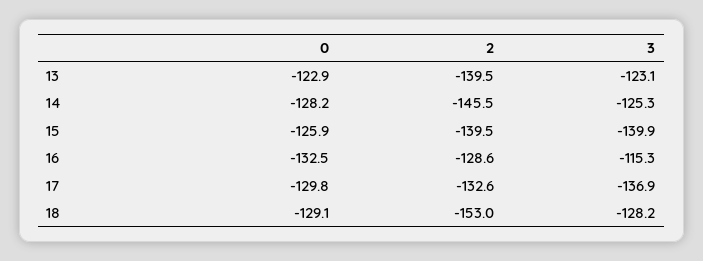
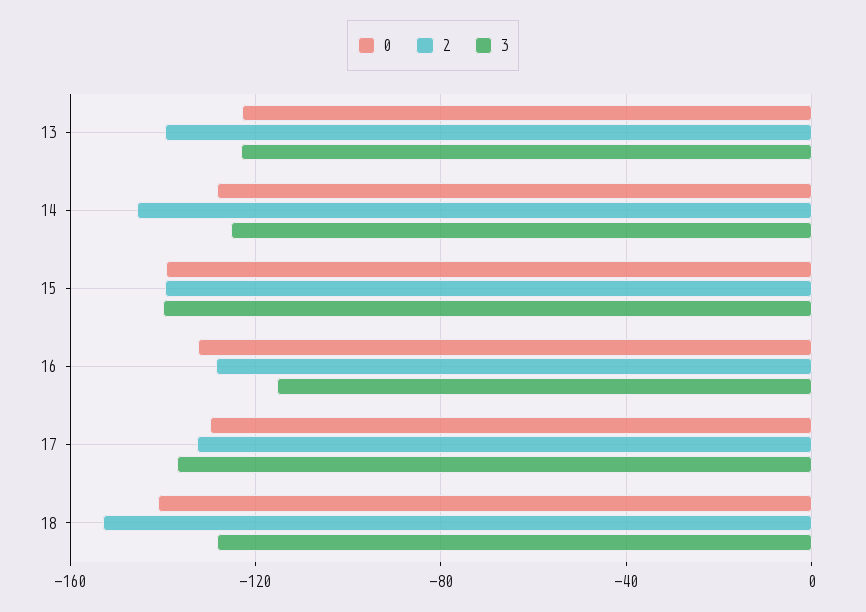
  {
    "0": {
      "13": -122.9,
      "14": -128.2,
-     "15": -125.9,
+     "15": -140,
      "16": -132.5,
      "17": -129.8,
-     "18": -129.1
+     "18": -140
    },
    "2": {
      "13": -139.5,
      "14": -145.5,
      "15": -139.5,
      "16": -128.6,
      "17": -132.6,
      "18": -153
    },
    "3": {
      "13": -123.1,
      "14": -125.3,
      "15": -139.9,
      "16": -115.3,
      "17": -136.9,
      "18": -128.2
    }
  }

